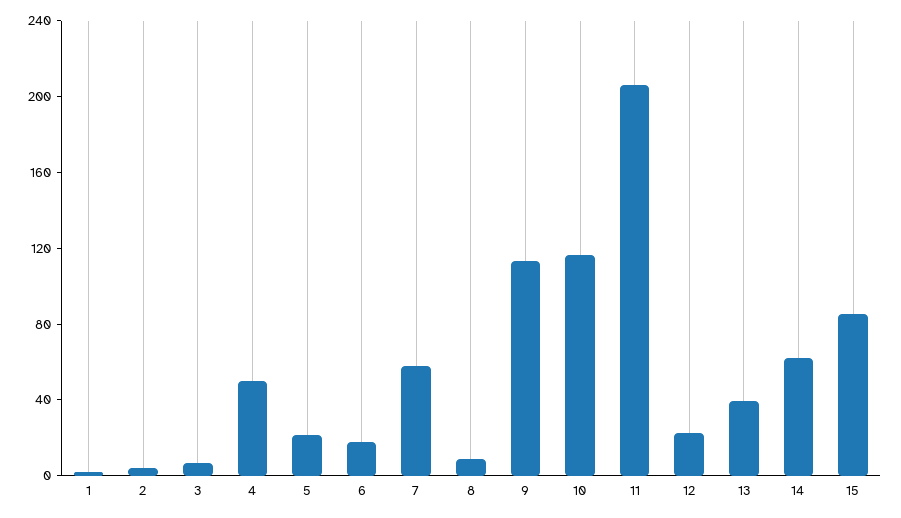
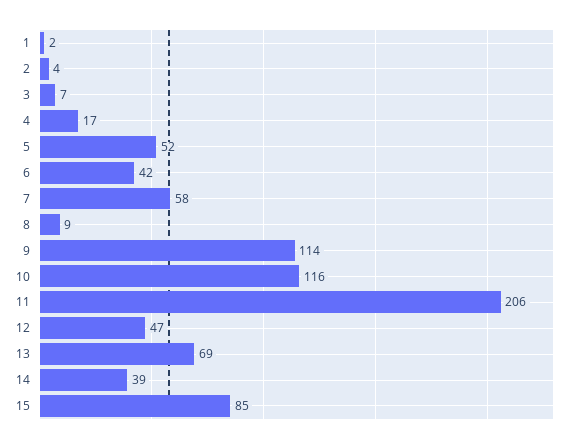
  {
    "1": 2,
    "2": 4,
    "3": 7,
-   "4": 50,
+   "4": 17,
-   "5": 20,
+   "5": 52,
-   "6": 20,
+   "6": 42,
    "7": 58,
    "8": 9,
    "9": 114,
    "10": 116,
    "11": 206,
-   "12": 20,
+   "12": 47,
-   "13": 40,
+   "13": 69,
-   "14": 60,
+   "14": 39,
    "15": 85
  }

